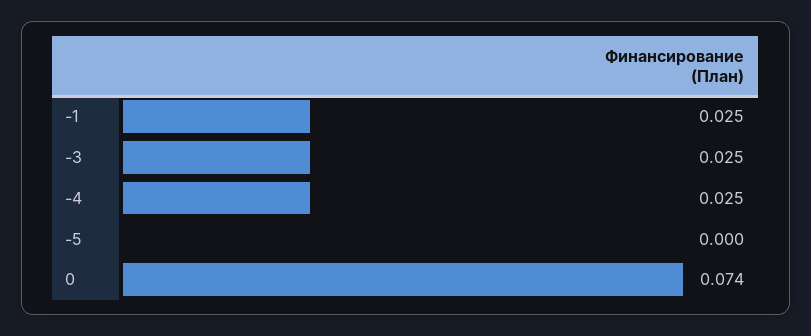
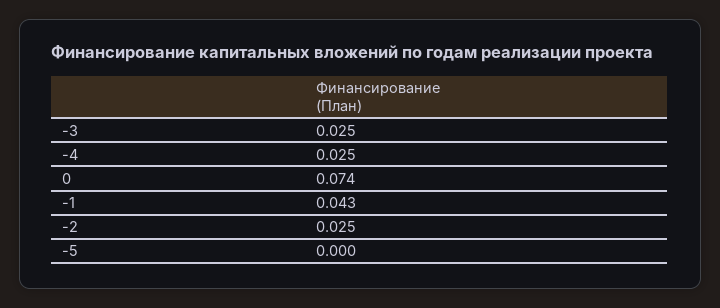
  {
-   "-1": 0.025,
+   "-1": 0.043,
    "-3": 0.025,
    "-4": 0.025,
    "-5": 0,
-   "0": 0.074
+   "0": 0.074,
+   "-2": 0.025
  }

